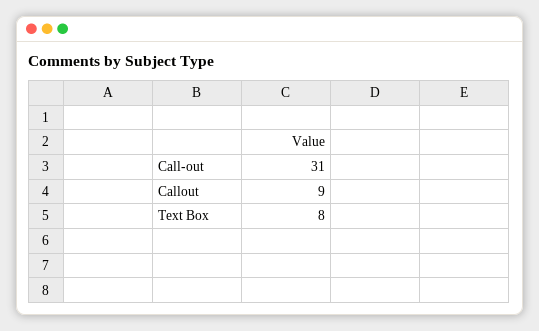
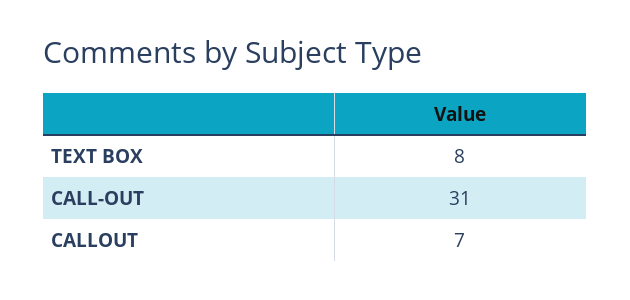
  {
    "Call-out": 31,
-   "Callout": 9,
+   "Callout": 7,
    "Text Box": 8
  }

